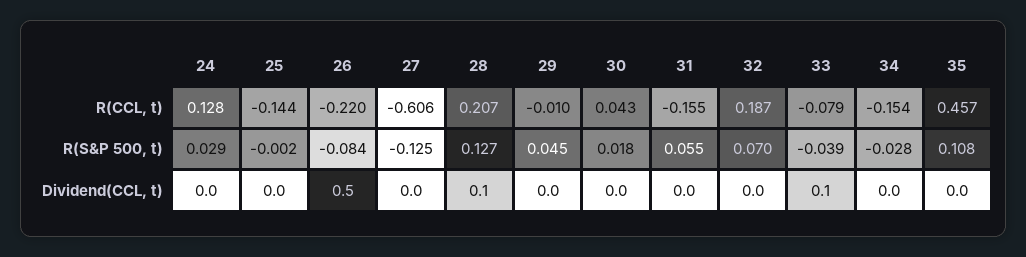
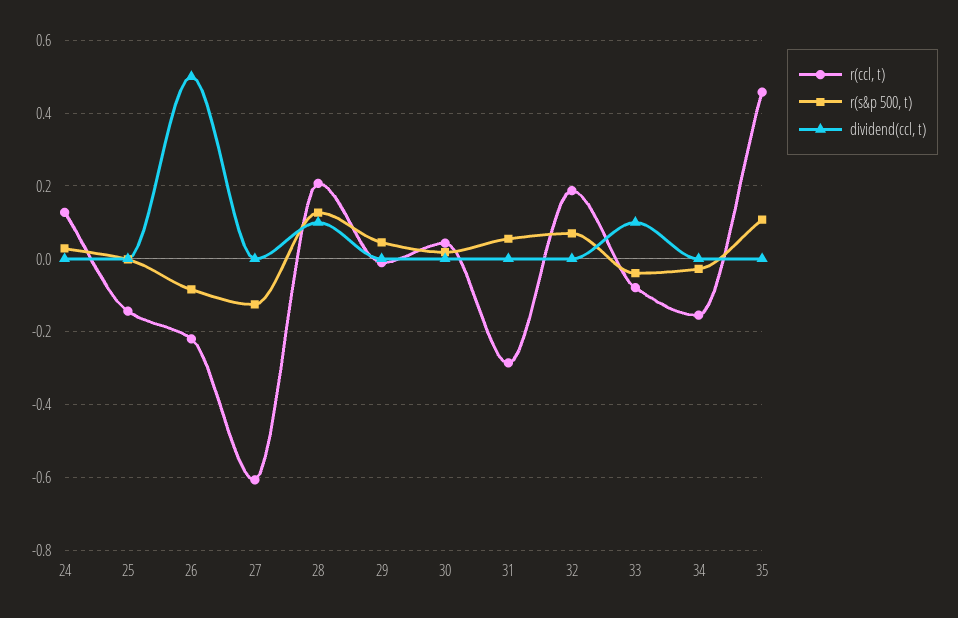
  {
    "R(CCL, t)": {
      "24": 0.128,
      "25": -0.144,
      "26": -0.22,
      "27": -0.606,
      "28": 0.207,
      "29": -0.01,
      "30": 0.043,
-     "31": -0.155,
+     "31": -0.28,
      "32": 0.187,
      "33": -0.079,
      "34": -0.154,
      "35": 0.457
    },
    "R(S&P 500, t)": {
      "24": 0.029,
      "25": -0.002,
      "26": -0.084,
      "27": -0.125,
      "28": 0.127,
      "29": 0.045,
      "30": 0.018,
      "31": 0.055,
      "32": 0.07,
      "33": -0.039,
      "34": -0.028,
      "35": 0.108
    },
    "Dividend(CCL, t)": {
      "24": 0,
      "25": 0,
      "26": 0.5,
      "27": 0,
      "28": 0.1,
      "29": 0,
      "30": 0,
      "31": 0,
      "32": 0,
      "33": 0.1,
      "34": 0,
      "35": 0
    }
  }

